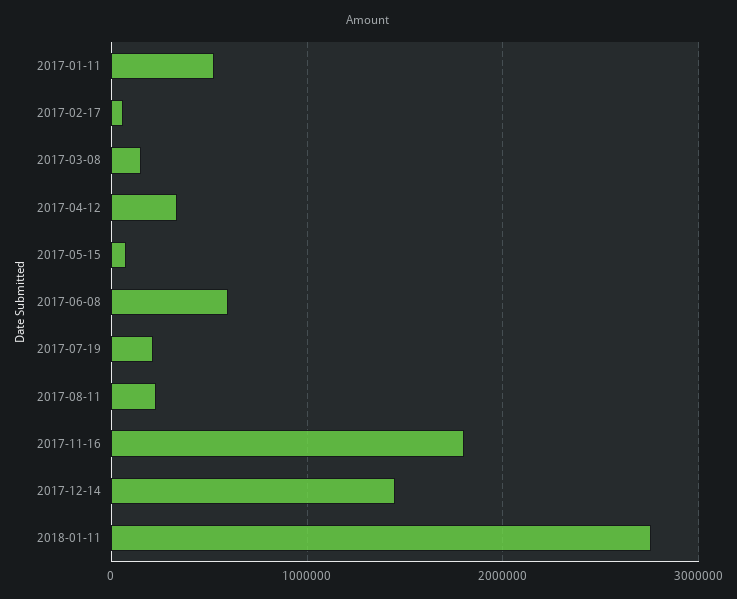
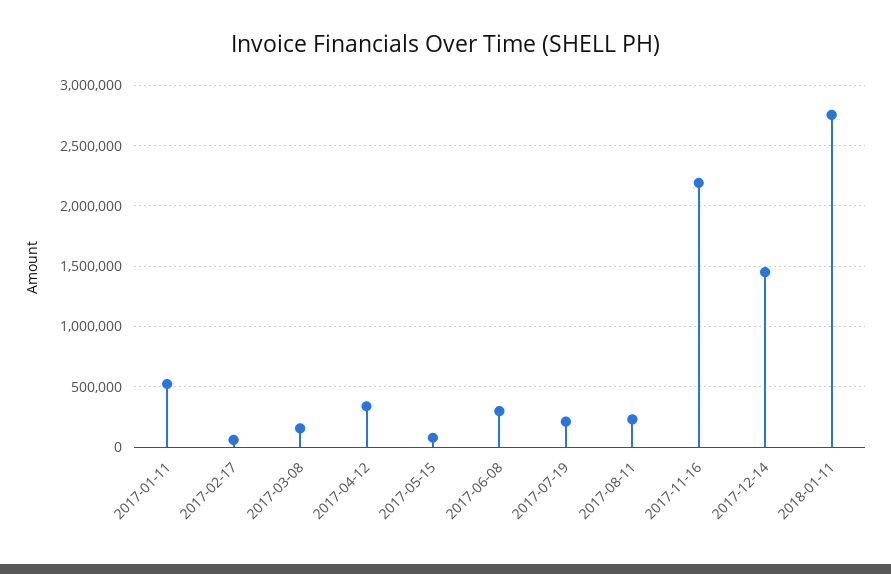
  {
    "2017-01-11": 500000,
    "2017-02-17": 50000,
    "2017-03-08": 150000,
    "2017-04-12": 350000,
    "2017-05-15": 100000,
-   "2017-06-08": 600000,
+   "2017-06-08": 300000,
    "2017-07-19": 200000,
    "2017-08-11": 250000,
-   "2017-11-16": 1800000,
+   "2017-11-16": 2200000,
    "2017-12-14": 1450000,
    "2018-01-11": 2750000
  }

